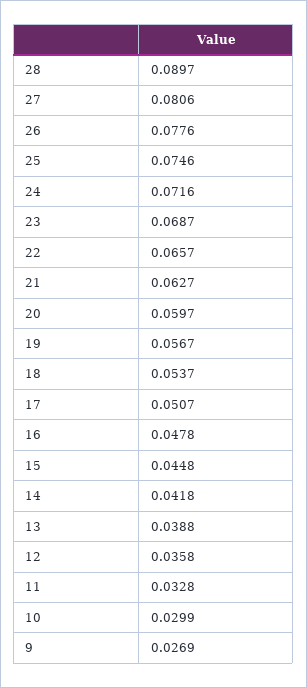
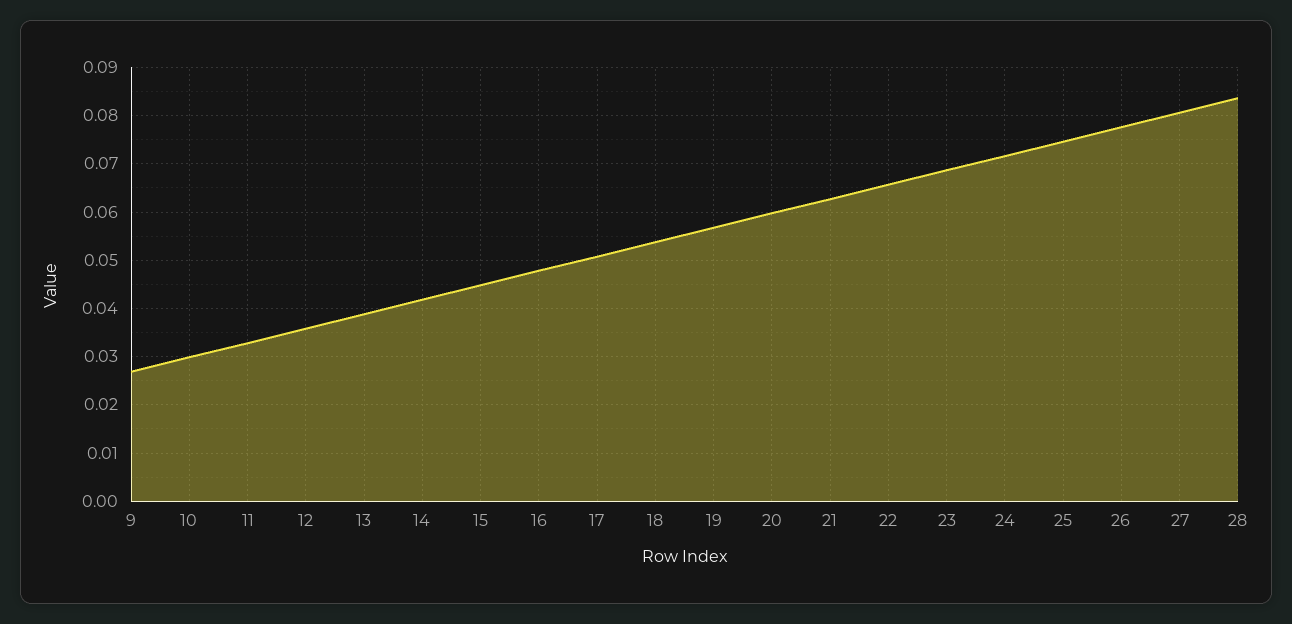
  {
-   "28": 0.0897,
+   "28": 0.084,
    "27": 0.0806,
    "26": 0.0776,
    "25": 0.0746,
    "24": 0.0716,
    "23": 0.0687,
    "22": 0.0657,
    "21": 0.0627,
    "20": 0.0597,
    "19": 0.0567,
    "18": 0.0537,
    "17": 0.0507,
    "16": 0.0478,
    "15": 0.0448,
    "14": 0.0418,
    "13": 0.0388,
    "12": 0.0358,
    "11": 0.0328,
    "10": 0.0299,
    "9": 0.0269
  }

